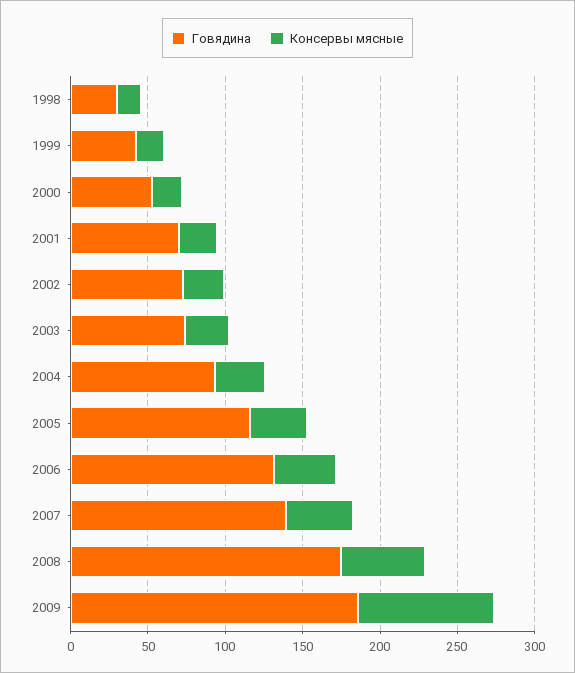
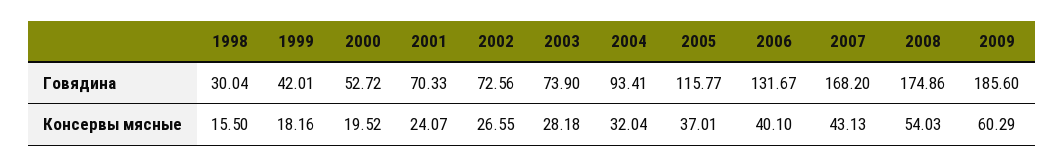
  {
    "Говядина": {
      "1998": 30.04,
      "1999": 42.01,
      "2000": 52.72,
      "2001": 70.33,
      "2002": 72.56,
      "2003": 73.9,
      "2004": 93.41,
      "2005": 115.77,
      "2006": 131.67,
-     "2007": 140,
+     "2007": 168.2,
      "2008": 174.86,
      "2009": 185.6
    },
    "Консервы мясные": {
      "1998": 15.5,
      "1999": 18.16,
      "2000": 19.52,
      "2001": 24.07,
      "2002": 26.55,
      "2003": 28.18,
      "2004": 32.04,
      "2005": 37.01,
      "2006": 40.1,
      "2007": 43.13,
      "2008": 54.03,
-     "2009": 90
+     "2009": 60.29
    }
  }

